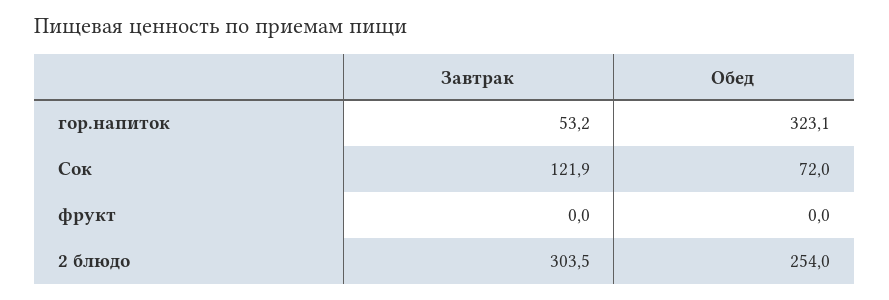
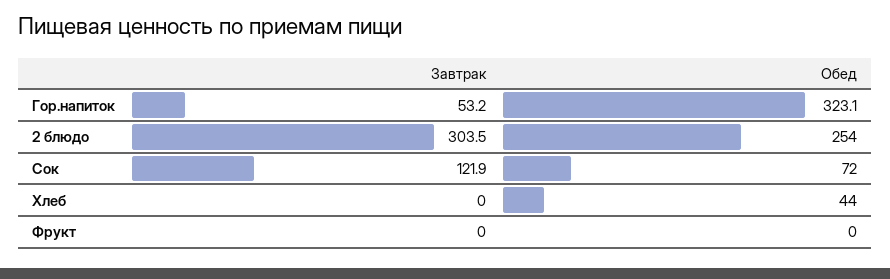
  {
    "Завтрак": {
      "гор.напиток": 53.2,
      "Сок": 121.9,
      "фрукт": 0,
-     "2 блюдо": 303.5
+     "2 блюдо": 303.5,
+     "Хлеб": 0
    },
    "Обед": {
      "гор.напиток": 323.1,
      "Сок": 72,
      "фрукт": 0,
-     "2 блюдо": 254
+     "2 блюдо": 254,
+     "Хлеб": 44
    }
  }

